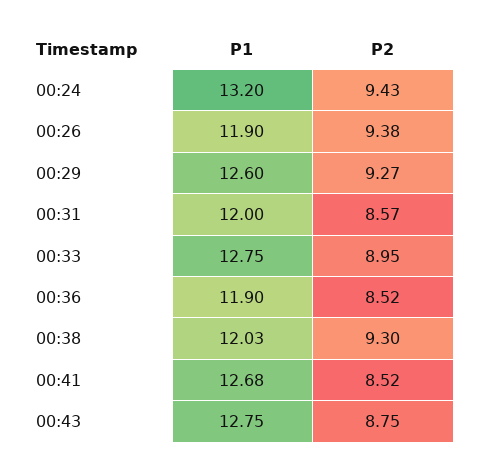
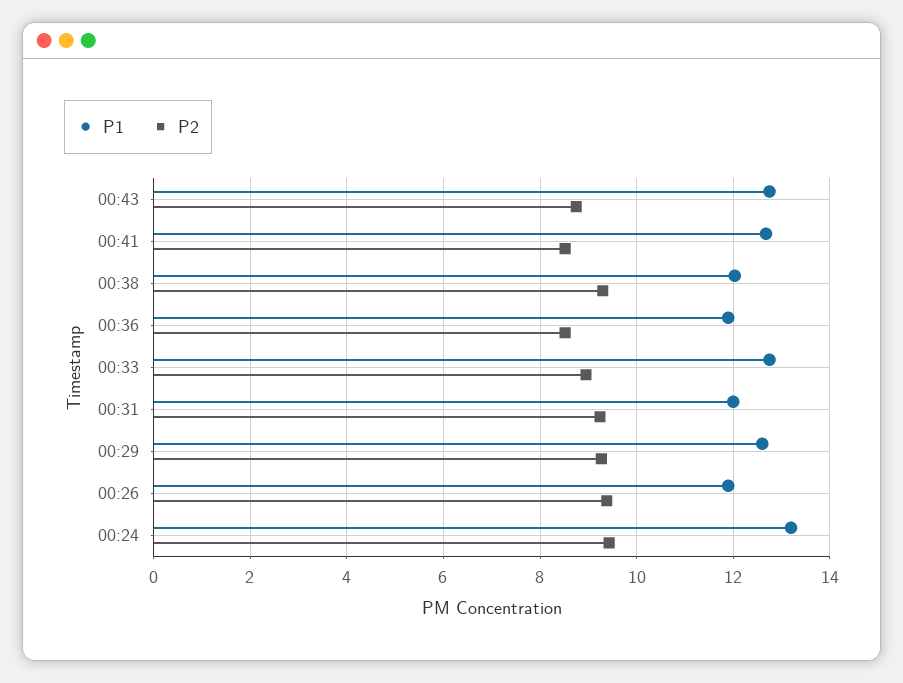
  {
    "P1": {
      "00:24": 13.2,
      "00:26": 11.9,
      "00:29": 12.6,
      "00:31": 12,
      "00:33": 12.75,
      "00:36": 11.9,
      "00:38": 12.03,
      "00:41": 12.68,
      "00:43": 12.75
    },
    "P2": {
      "00:24": 9.43,
      "00:26": 9.38,
      "00:29": 9.27,
-     "00:31": 8.57,
+     "00:31": 9.2,
      "00:33": 8.95,
      "00:36": 8.52,
      "00:38": 9.3,
      "00:41": 8.52,
      "00:43": 8.75
    }
  }

